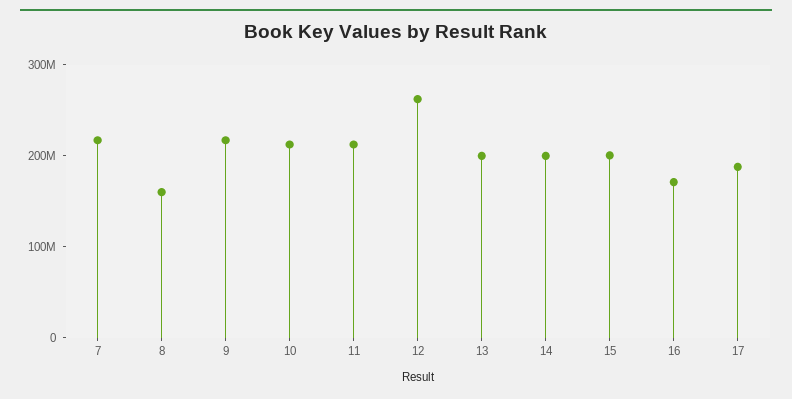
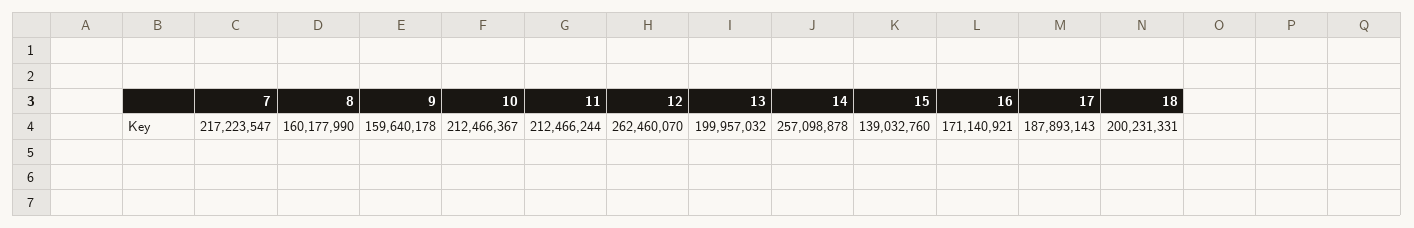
  {
    "7": 217223547,
    "8": 160177990,
-   "9": 220000000,
+   "9": 159640178,
    "10": 212466367,
    "11": 212466244,
    "12": 262460070,
    "13": 199957032,
-   "14": 200000000,
+   "14": 257098878,
-   "15": 200000000,
+   "15": 139032760,
    "16": 171140921,
-   "17": 187893143
+   "17": 187893143,
+   "18": 200231331
  }

